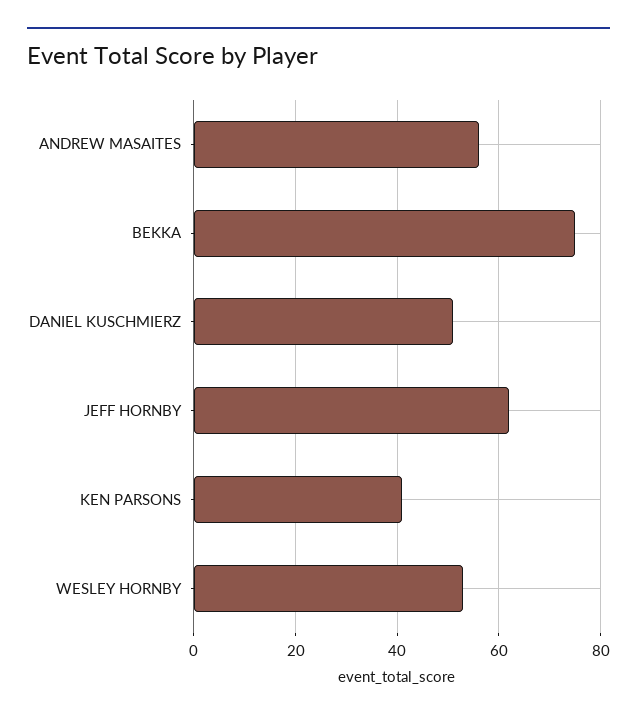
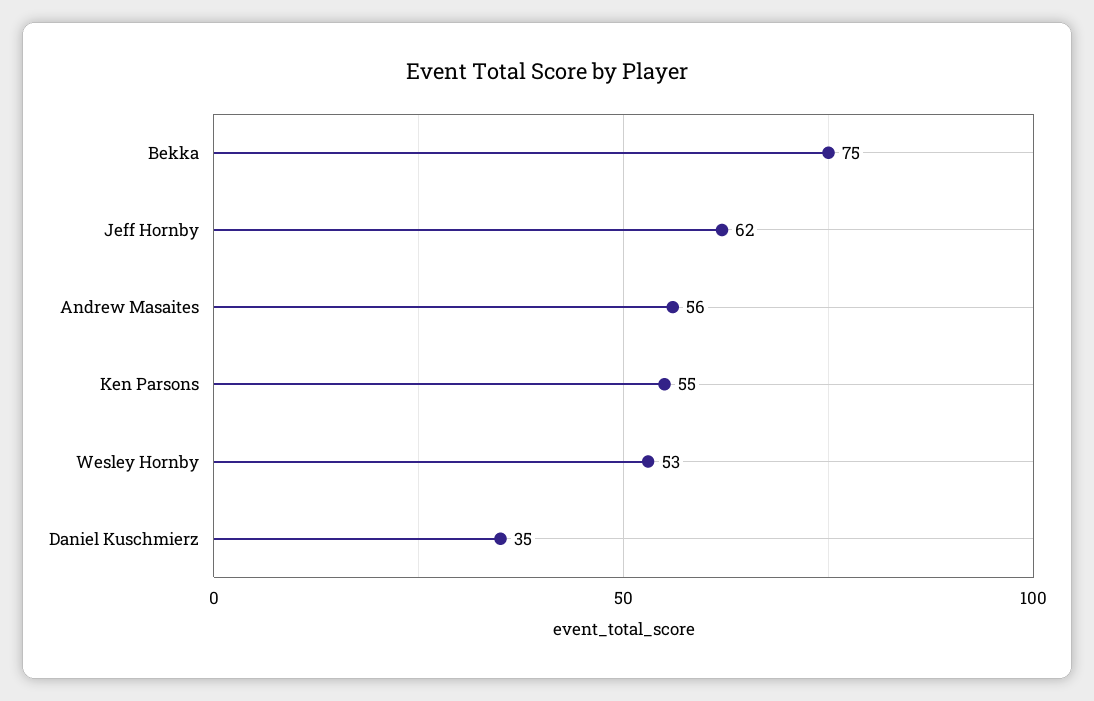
  {
    "ANDREW MASAITES": 56,
    "BEKKA": 75,
-   "DANIEL KUSCHMIERZ": 50,
+   "DANIEL KUSCHMIERZ": 35,
    "JEFF HORNBY": 62,
-   "KEN PARSONS": 40,
+   "KEN PARSONS": 55,
    "WESLEY HORNBY": 53
  }

